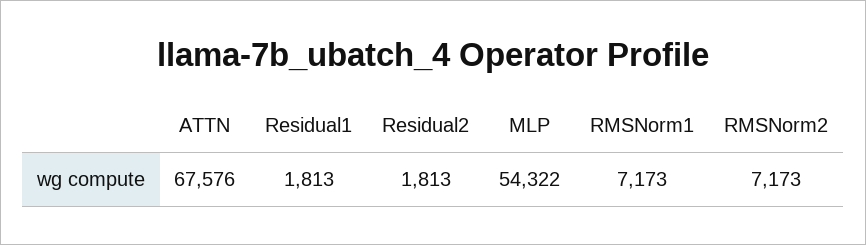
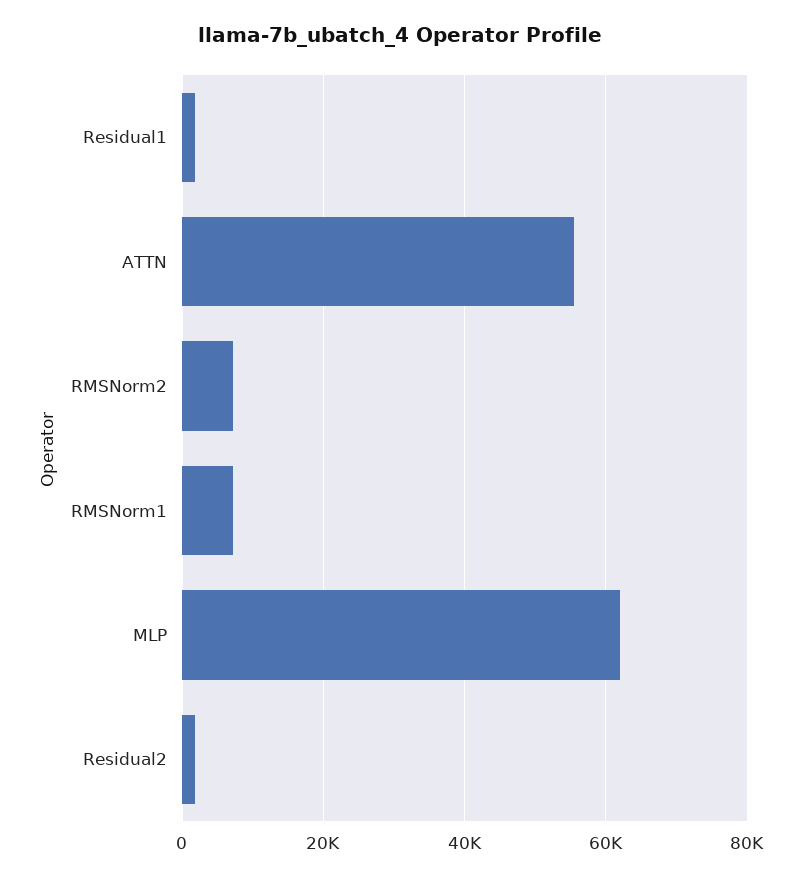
  {
-   "ATTN": 67576,
+   "ATTN": 56000,
    "Residual1": 1813,
    "Residual2": 1813,
-   "MLP": 54322,
+   "MLP": 62000,
    "RMSNorm1": 7173,
    "RMSNorm2": 7173
  }

